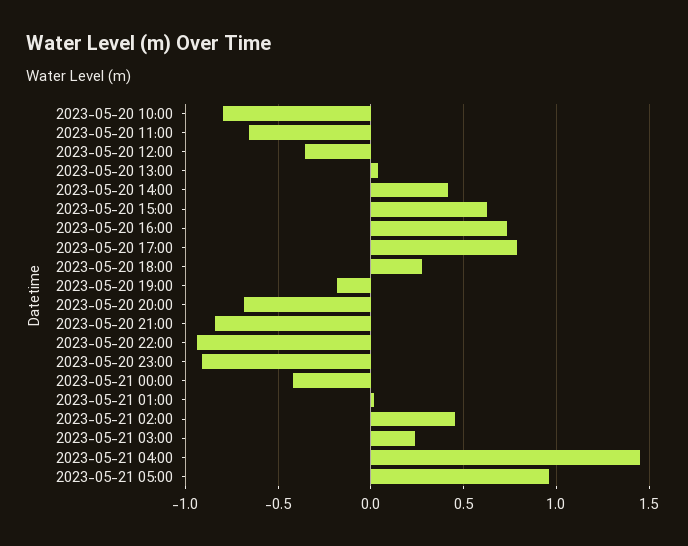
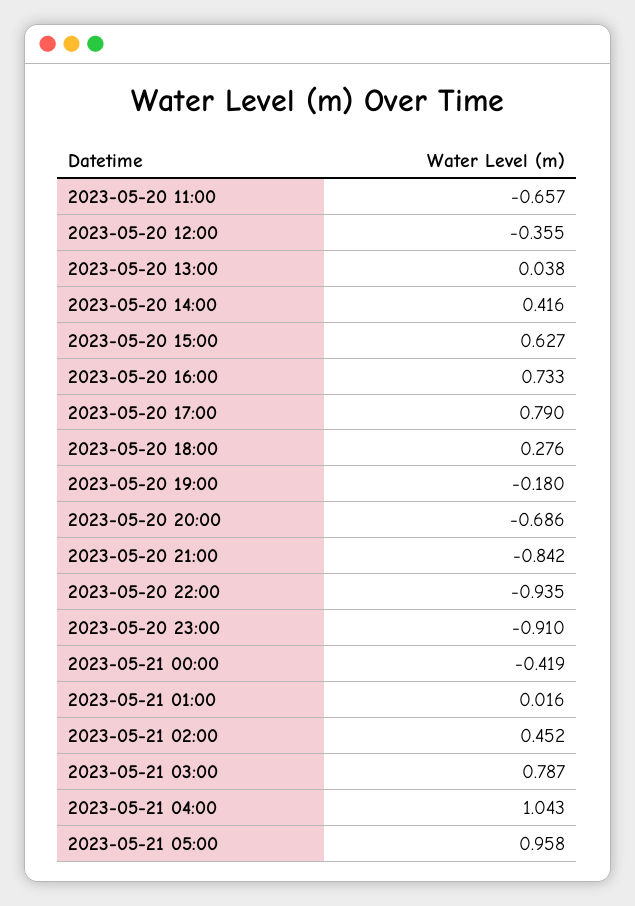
  {
-   "2023-05-20 10:00": -0.8,
    "2023-05-20 11:00": -0.657,
    "2023-05-20 12:00": -0.355,
    "2023-05-20 13:00": 0.038,
    "2023-05-20 14:00": 0.416,
    "2023-05-20 15:00": 0.627,
    "2023-05-20 16:00": 0.733,
    "2023-05-20 17:00": 0.79,
    "2023-05-20 18:00": 0.276,
    "2023-05-20 19:00": -0.18,
    "2023-05-20 20:00": -0.686,
    "2023-05-20 21:00": -0.842,
    "2023-05-20 22:00": -0.935,
    "2023-05-20 23:00": -0.91,
    "2023-05-21 00:00": -0.419,
    "2023-05-21 01:00": 0.016,
    "2023-05-21 02:00": 0.452,
-   "2023-05-21 03:00": 0.25,
+   "2023-05-21 03:00": 0.787,
-   "2023-05-21 04:00": 1.45,
+   "2023-05-21 04:00": 1.043,
    "2023-05-21 05:00": 0.958
  }

